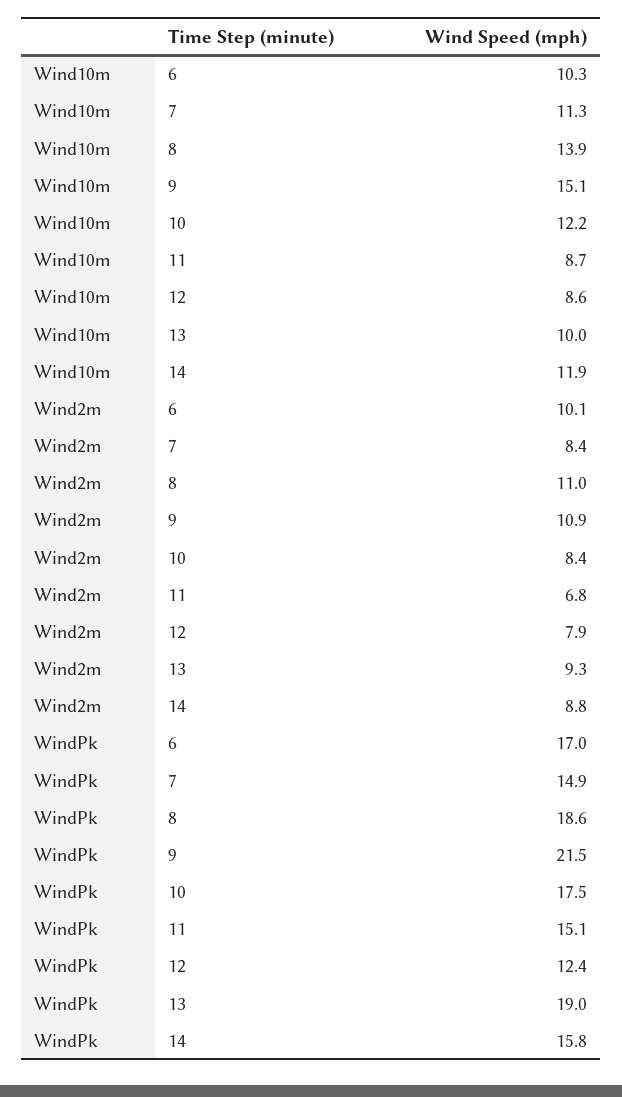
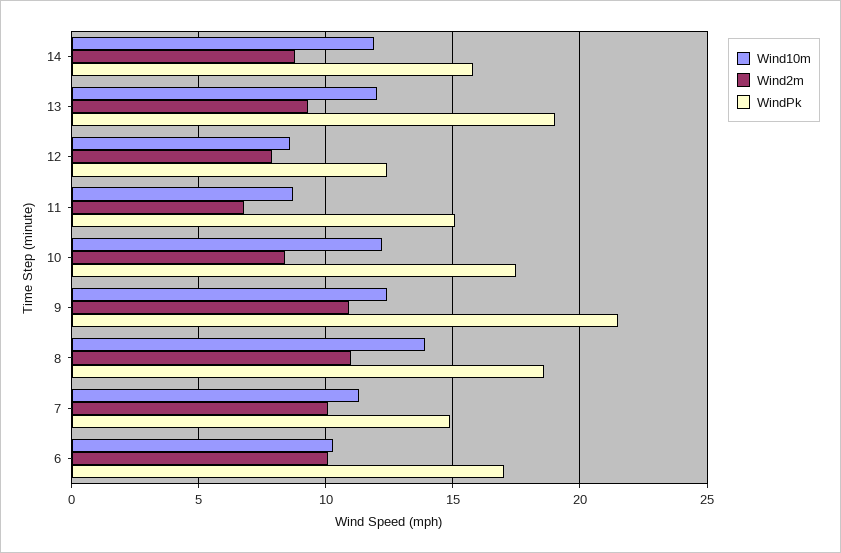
  {
    "Wind10m": {
      "6": 10.3,
      "7": 11.3,
      "8": 13.9,
-     "9": 15.1,
+     "9": 12.5,
      "10": 12.2,
      "11": 8.7,
      "12": 8.6,
-     "13": 10,
+     "13": 12,
      "14": 11.9
    },
    "Wind2m": {
      "6": 10.1,
-     "7": 8.4,
+     "7": 10,
      "8": 11,
      "9": 10.9,
      "10": 8.4,
      "11": 6.8,
      "12": 7.9,
      "13": 9.3,
      "14": 8.8
    },
    "WindPk": {
      "6": 17,
      "7": 14.9,
      "8": 18.6,
      "9": 21.5,
      "10": 17.5,
      "11": 15.1,
      "12": 12.4,
      "13": 19,
      "14": 15.8
    }
  }

